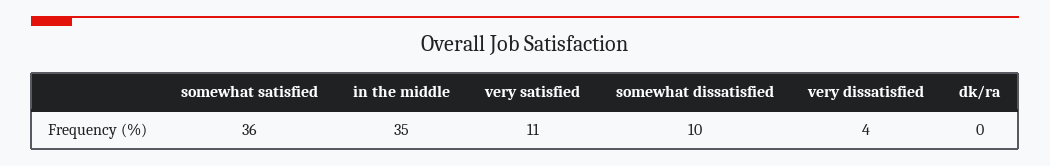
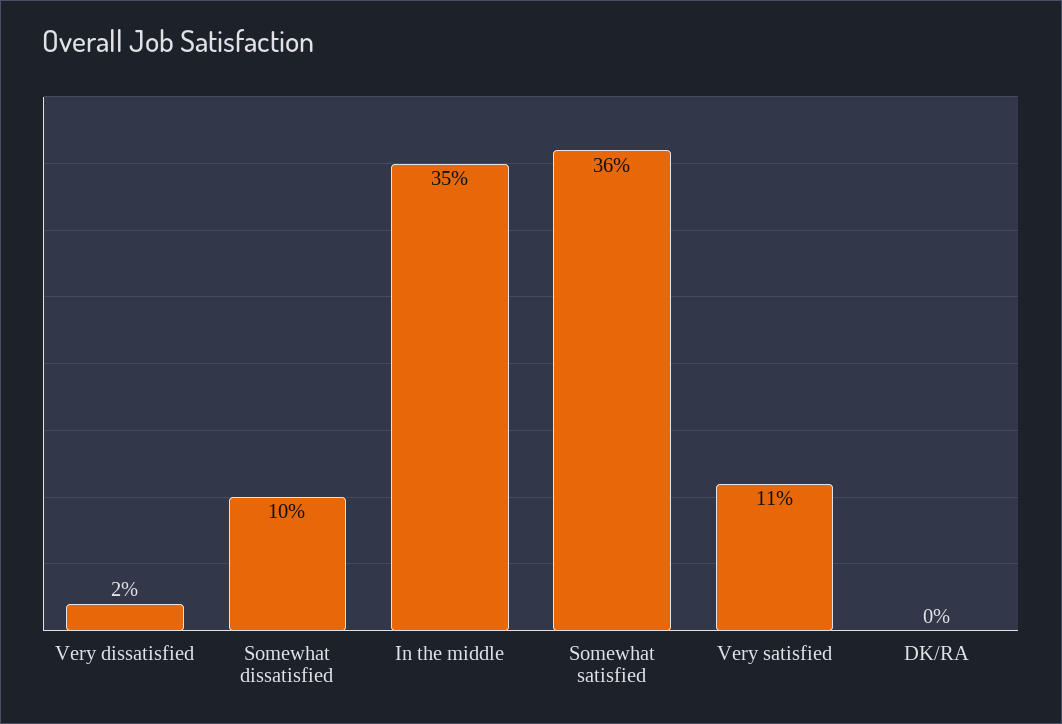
  {
    "somewhat satisfied": 36,
    "in the middle": 35,
    "very satisfied": 11,
    "somewhat dissatisfied": 10,
-   "very dissatisfied": 4,
+   "very dissatisfied": 2,
    "dk/ra": 0
  }

